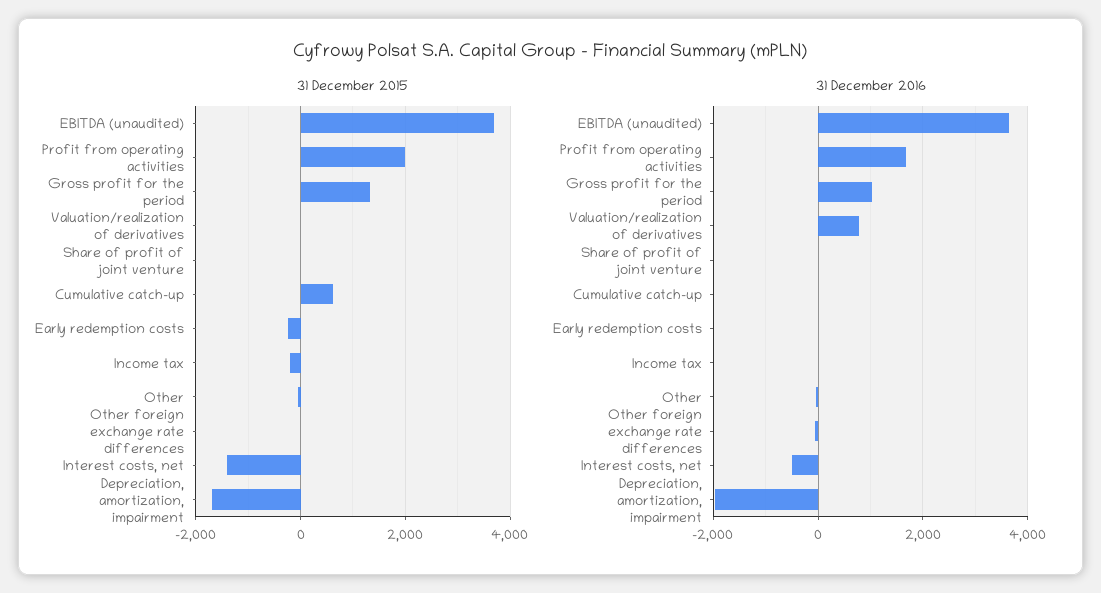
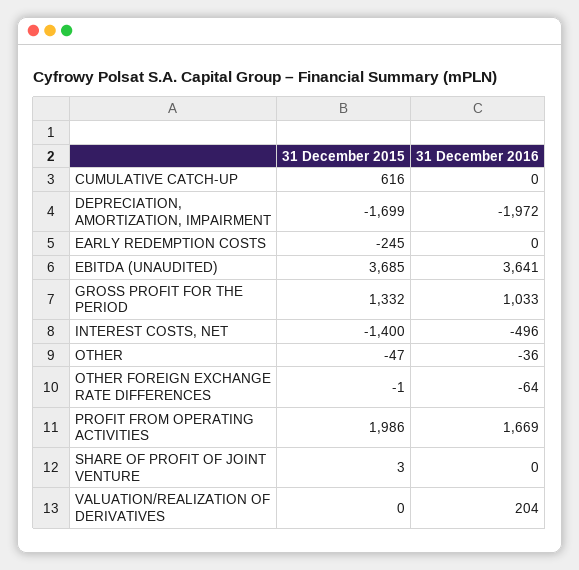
  {
    "31 December 2015": {
      "EBITDA (unaudited)": 3685,
      "Profit from operating activities": 1986,
      "Gross profit for the period": 1332,
      "Valuation/realization of derivatives": 0,
      "Share of profit of joint venture": 3,
      "Cumulative catch-up": 616,
      "Early redemption costs": -245,
-     "Income tax": -200,
      "Other": -47,
      "Other foreign exchange rate differences": -1,
      "Interest costs, net": -1400,
      "Depreciation, amortization, impairment": -1699
    },
    "31 December 2016": {
      "EBITDA (unaudited)": 3641,
      "Profit from operating activities": 1669,
      "Gross profit for the period": 1033,
-     "Valuation/realization of derivatives": 800,
+     "Valuation/realization of derivatives": 204,
      "Share of profit of joint venture": 0,
      "Cumulative catch-up": 0,
      "Early redemption costs": 0,
-     "Income tax": 0,
      "Other": -36,
      "Other foreign exchange rate differences": -64,
      "Interest costs, net": -496,
      "Depreciation, amortization, impairment": -1972
    }
  }

